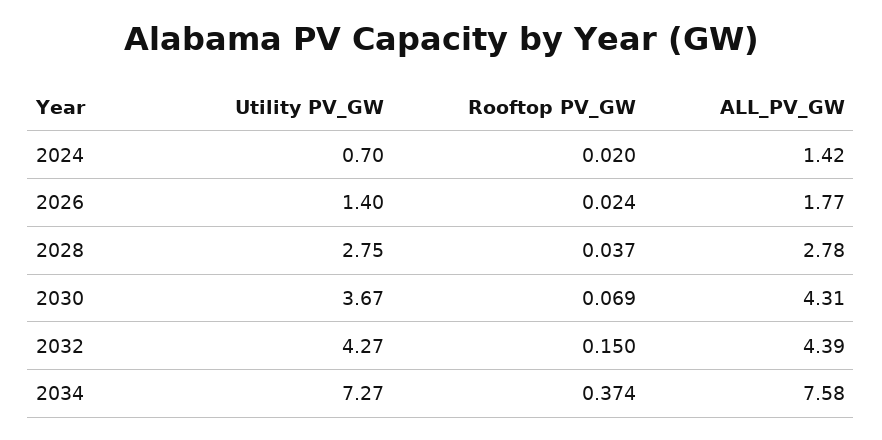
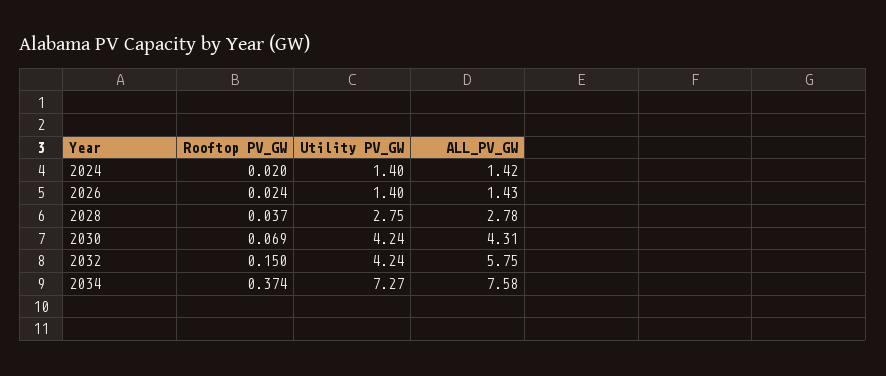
  {
    "Utility PV_GW": {
-     "2024": 0.7,
+     "2024": 1.4,
      "2026": 1.4,
      "2028": 2.75,
-     "2030": 3.67,
+     "2030": 4.24,
-     "2032": 4.27,
+     "2032": 4.24,
      "2034": 7.27
    },
    "Rooftop PV_GW": {
      "2024": 0.02,
      "2026": 0.024,
      "2028": 0.037,
      "2030": 0.069,
      "2032": 0.15,
      "2034": 0.374
    },
    "ALL_PV_GW": {
      "2024": 1.42,
-     "2026": 1.77,
+     "2026": 1.43,
      "2028": 2.78,
      "2030": 4.31,
-     "2032": 4.39,
+     "2032": 5.75,
      "2034": 7.58
    }
  }

